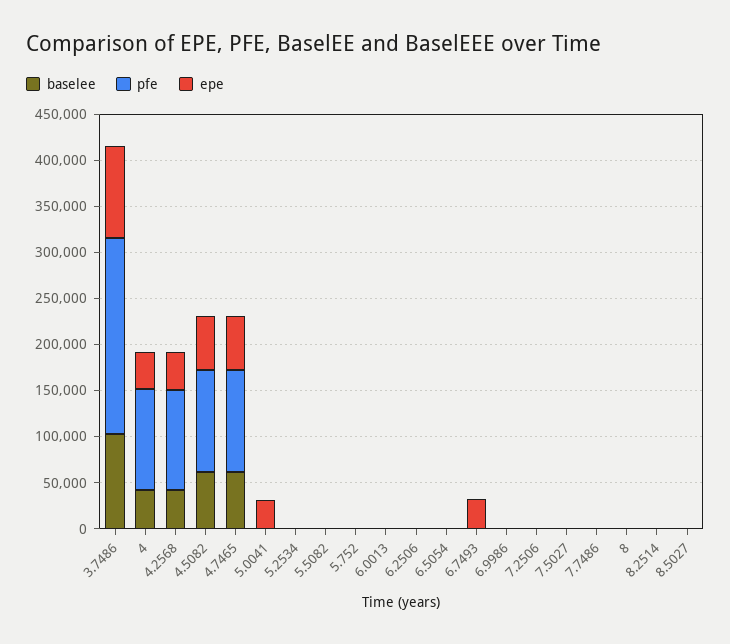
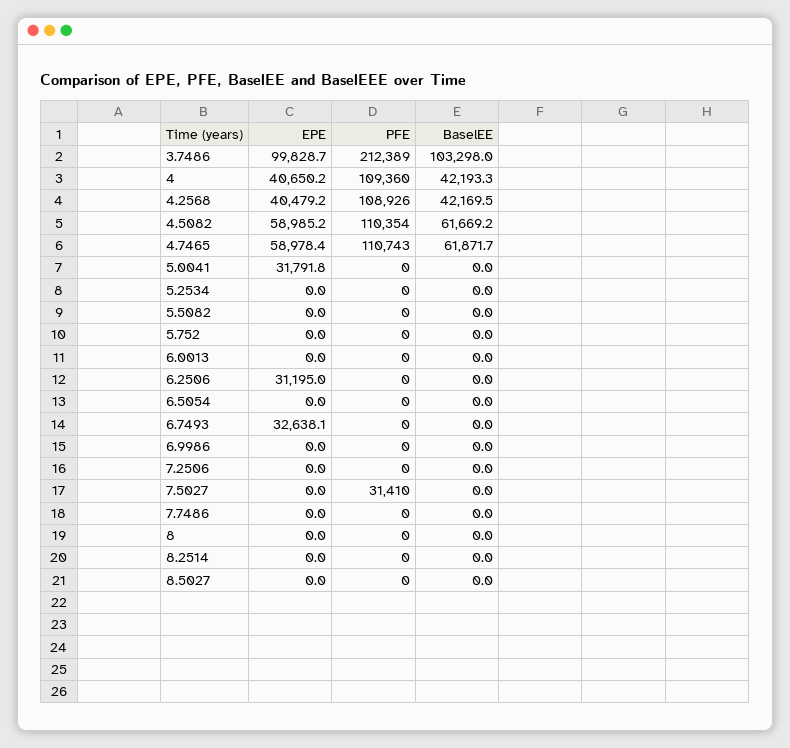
  {
    "baselee": {
      "3.7486": 103298,
      "4": 42193.3,
      "4.2568": 42169.5,
      "4.5082": 61669.2,
      "4.7465": 61871.7,
      "5.0041": 0,
      "5.2534": 0,
      "5.5082": 0,
      "5.752": 0,
      "6.0013": 0,
      "6.2506": 0,
      "6.5054": 0,
      "6.7493": 0,
      "6.9986": 0,
      "7.2506": 0,
      "7.5027": 0,
      "7.7486": 0,
      "8": 0,
      "8.2514": 0,
      "8.5027": 0
    },
    "pfe": {
      "3.7486": 212389,
      "4": 109360,
      "4.2568": 108926,
      "4.5082": 110354,
      "4.7465": 110743,
      "5.0041": 0,
      "5.2534": 0,
      "5.5082": 0,
      "5.752": 0,
      "6.0013": 0,
      "6.2506": 0,
      "6.5054": 0,
      "6.7493": 0,
      "6.9986": 0,
      "7.2506": 0,
-     "7.5027": 0,
+     "7.5027": 31410,
      "7.7486": 0,
      "8": 0,
      "8.2514": 0,
      "8.5027": 0
    },
    "epe": {
      "3.7486": 99828.7,
      "4": 40650.2,
      "4.2568": 40479.2,
      "4.5082": 58985.2,
      "4.7465": 58978.4,
      "5.0041": 31791.8,
      "5.2534": 0,
      "5.5082": 0,
      "5.752": 0,
      "6.0013": 0,
-     "6.2506": 0,
+     "6.2506": 31195,
      "6.5054": 0,
      "6.7493": 32638.1,
      "6.9986": 0,
      "7.2506": 0,
      "7.5027": 0,
      "7.7486": 0,
      "8": 0,
      "8.2514": 0,
      "8.5027": 0
    }
  }

